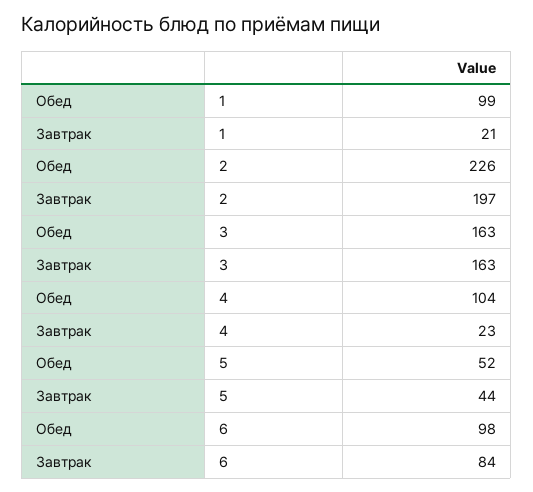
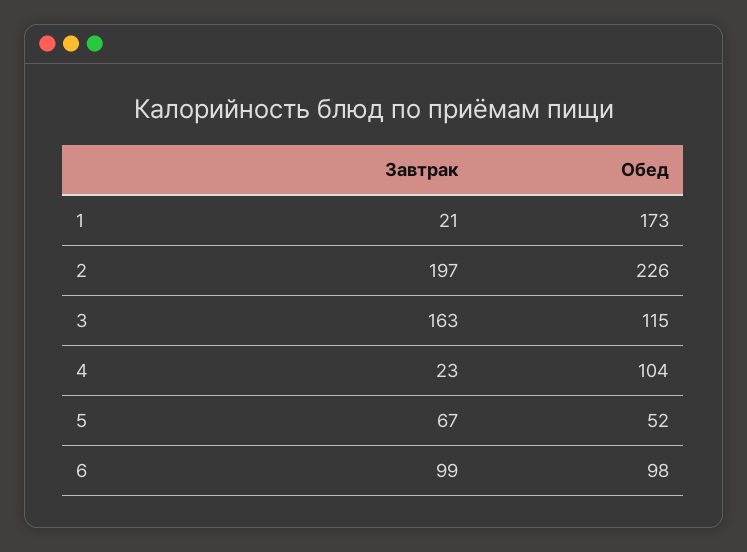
  {
    "Обед": {
-     "1": 99,
+     "1": 173,
      "2": 226,
-     "3": 163,
+     "3": 115,
      "4": 104,
      "5": 52,
      "6": 98
    },
    "Завтрак": {
      "1": 21,
      "2": 197,
      "3": 163,
      "4": 23,
-     "5": 44,
+     "5": 67,
-     "6": 84
+     "6": 99
    }
  }

